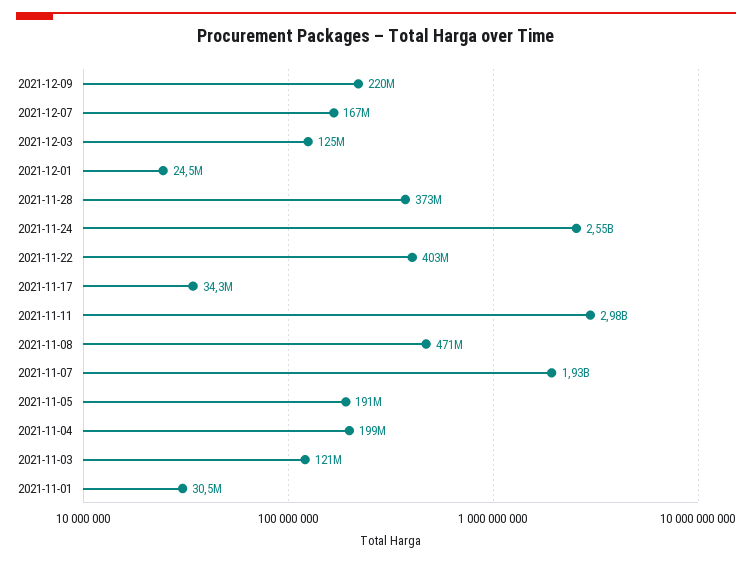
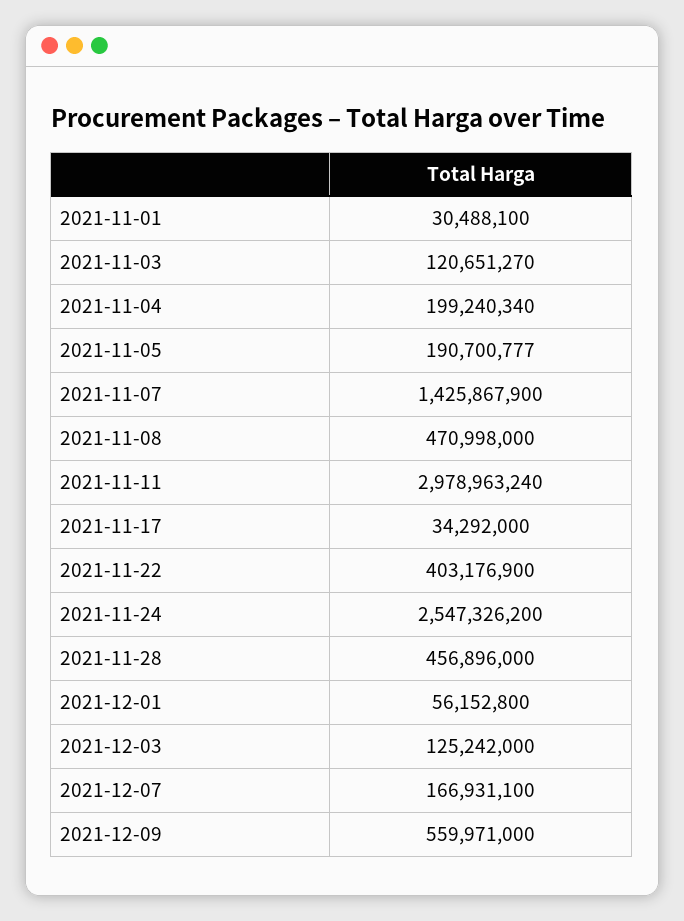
  {
-   "2021-12-09": 220000000,
+   "2021-12-09": 559971000,
    "2021-12-07": 166931100,
    "2021-12-03": 125242000,
-   "2021-12-01": 24500000,
+   "2021-12-01": 56152800,
-   "2021-11-28": 373000000,
+   "2021-11-28": 456896000,
    "2021-11-24": 2547326200,
    "2021-11-22": 403176900,
    "2021-11-17": 34292000,
    "2021-11-11": 2978963240,
    "2021-11-08": 470998000,
-   "2021-11-07": 1930000000,
+   "2021-11-07": 1425867900,
    "2021-11-05": 190700777,
    "2021-11-04": 199240340,
    "2021-11-03": 120651270,
    "2021-11-01": 30488100
  }

